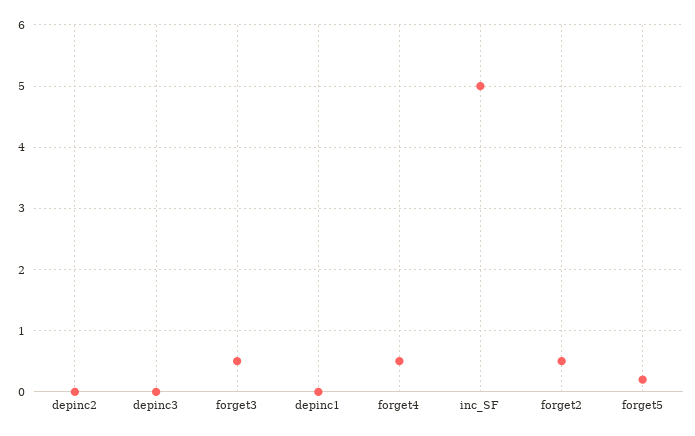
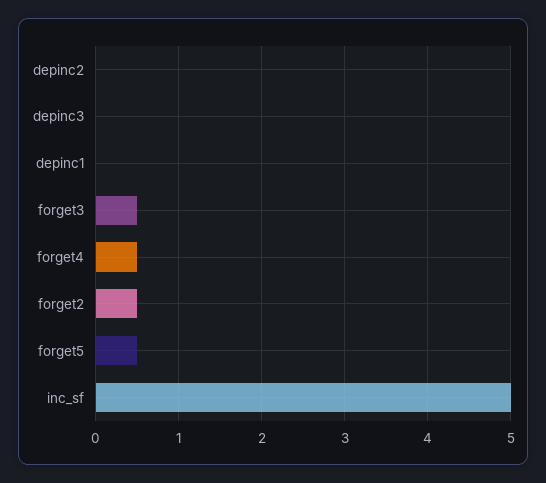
  {
    "depinc2": 0,
    "depinc3": 0,
    "forget3": 0.5,
    "depinc1": 0,
    "forget4": 0.5,
    "inc_SF": 5,
    "forget2": 0.5,
-   "forget5": 0.2
+   "forget5": 0.5
  }

